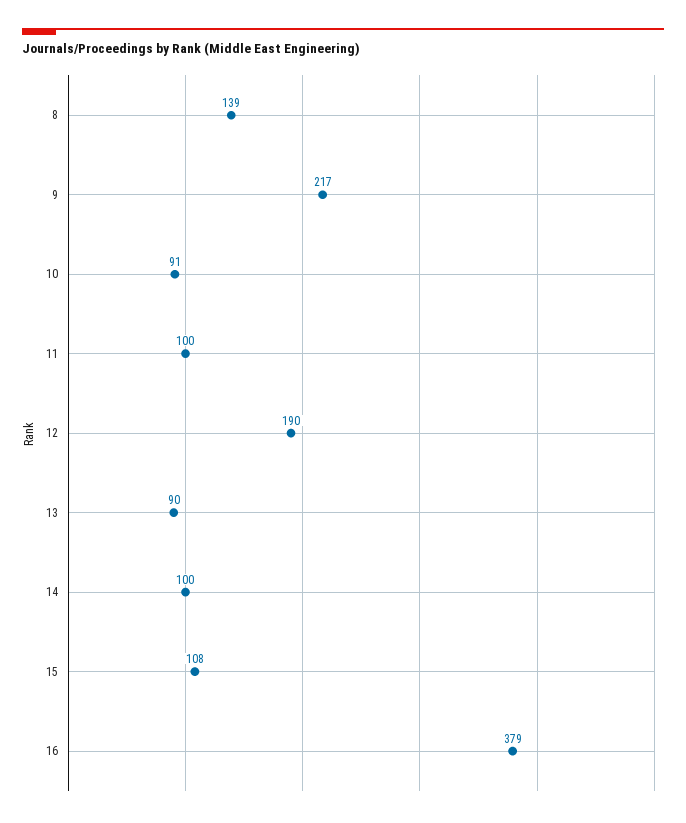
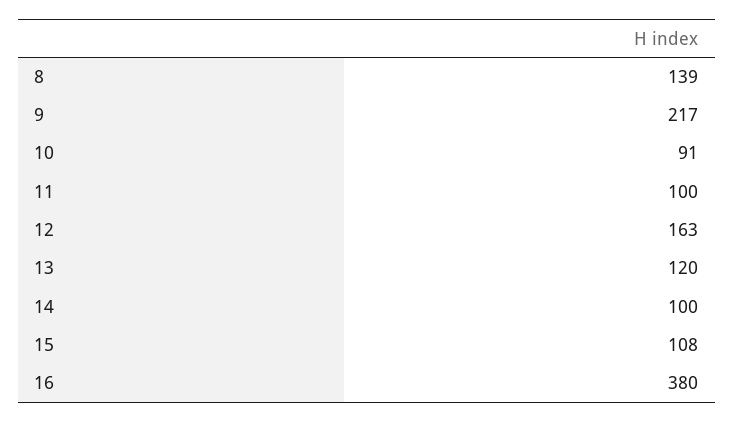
  {
    "8": 139,
    "9": 217,
    "10": 91,
    "11": 100,
-   "12": 190,
+   "12": 163,
-   "13": 90,
+   "13": 120,
    "14": 100,
    "15": 108,
-   "16": 379
+   "16": 380
  }

